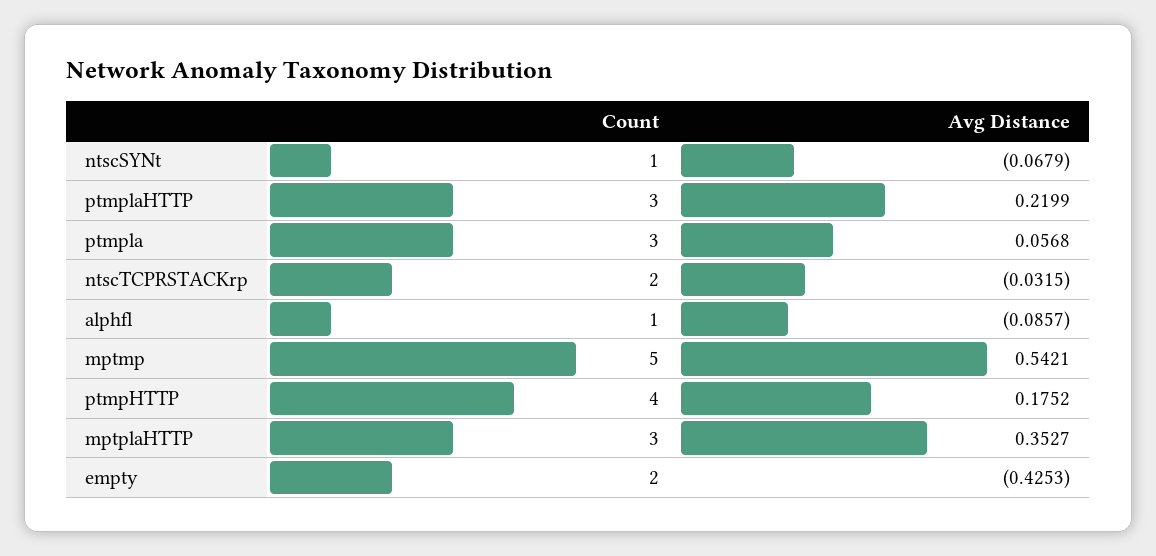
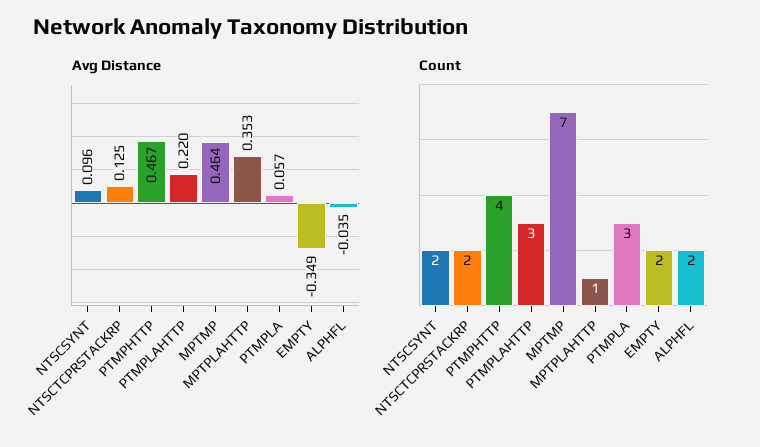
  {
    "Count": {
-     "ntscSYNt": 1,
+     "ntscSYNt": 2,
      "ptmplaHTTP": 3,
      "ptmpla": 3,
      "ntscTCPRSTACKrp": 2,
-     "alphfl": 1,
+     "alphfl": 2,
-     "mptmp": 5,
+     "mptmp": 7,
      "ptmpHTTP": 4,
-     "mptplaHTTP": 3,
+     "mptplaHTTP": 1,
      "empty": 2
    },
    "Avg Distance": {
-     "ntscSYNt": -0.0679,
+     "ntscSYNt": 0.096,
      "ptmplaHTTP": 0.2199,
      "ptmpla": 0.0568,
-     "ntscTCPRSTACKrp": -0.0315,
+     "ntscTCPRSTACKrp": 0.125,
-     "alphfl": -0.0857,
+     "alphfl": -0.035,
-     "mptmp": 0.5421,
+     "mptmp": 0.464,
-     "ptmpHTTP": 0.1752,
+     "ptmpHTTP": 0.467,
      "mptplaHTTP": 0.3527,
-     "empty": -0.4253
+     "empty": -0.349
    }
  }

